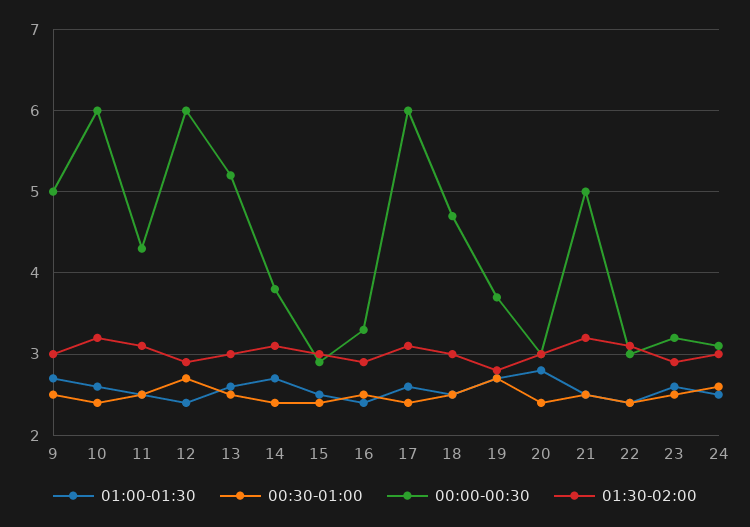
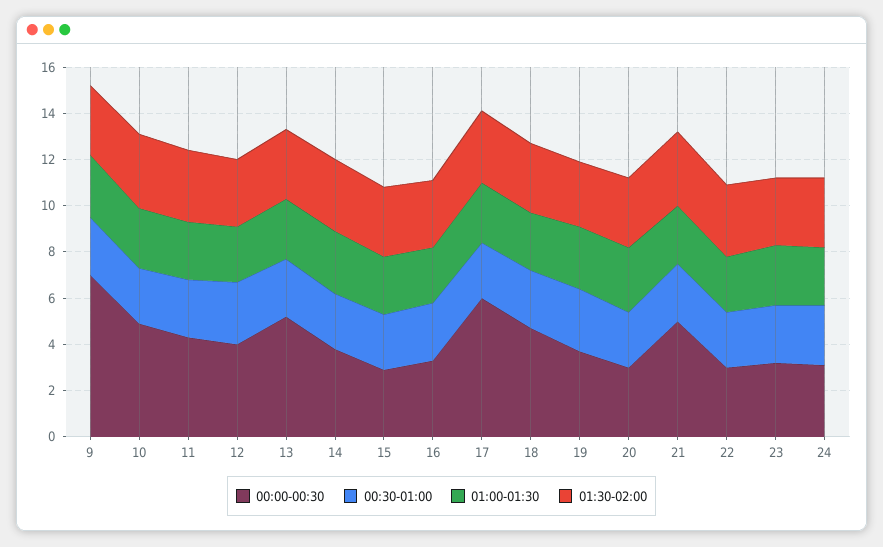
  {
    "01:00-01:30": {
      "9": 2.7,
      "10": 2.6,
      "11": 2.5,
      "12": 2.4,
      "13": 2.6,
      "14": 2.7,
      "15": 2.5,
      "16": 2.4,
      "17": 2.6,
      "18": 2.5,
      "19": 2.7,
      "20": 2.8,
      "21": 2.5,
      "22": 2.4,
      "23": 2.6,
      "24": 2.5
    },
    "00:30-01:00": {
      "9": 2.5,
      "10": 2.4,
      "11": 2.5,
      "12": 2.7,
      "13": 2.5,
      "14": 2.4,
      "15": 2.4,
      "16": 2.5,
      "17": 2.4,
      "18": 2.5,
      "19": 2.7,
      "20": 2.4,
      "21": 2.5,
      "22": 2.4,
      "23": 2.5,
      "24": 2.6
    },
    "00:00-00:30": {
-     "9": 5,
+     "9": 7,
-     "10": 6,
+     "10": 5,
      "11": 4.3,
-     "12": 6,
+     "12": 4,
      "13": 5.2,
      "14": 3.8,
      "15": 2.9,
      "16": 3.3,
      "17": 6,
      "18": 4.7,
      "19": 3.7,
      "20": 3,
      "21": 5,
      "22": 3,
      "23": 3.2,
      "24": 3.1
    },
    "01:30-02:00": {
      "9": 3,
      "10": 3.2,
      "11": 3.1,
      "12": 2.9,
      "13": 3,
      "14": 3.1,
      "15": 3,
      "16": 2.9,
      "17": 3.1,
      "18": 3,
      "19": 2.8,
      "20": 3,
      "21": 3.2,
      "22": 3.1,
      "23": 2.9,
      "24": 3
    }
  }

